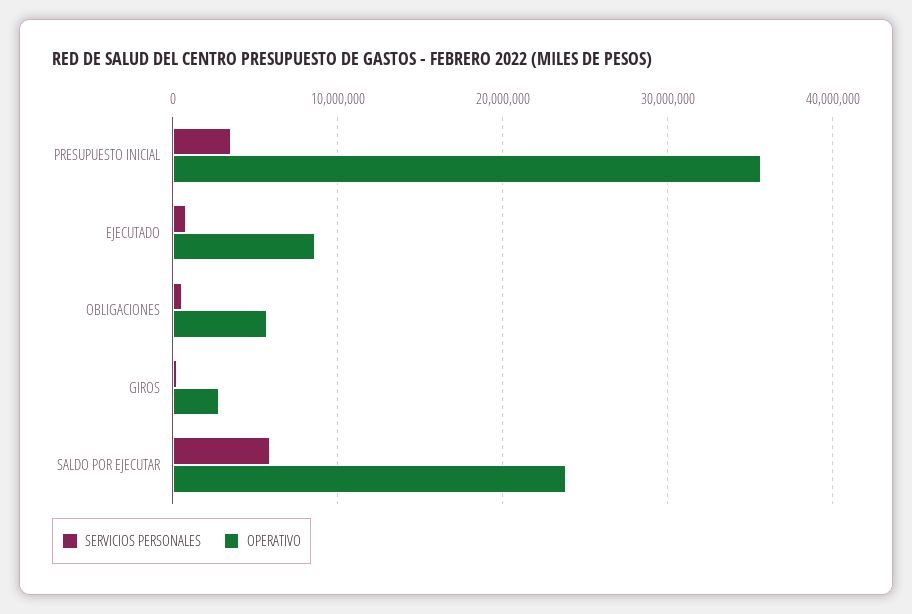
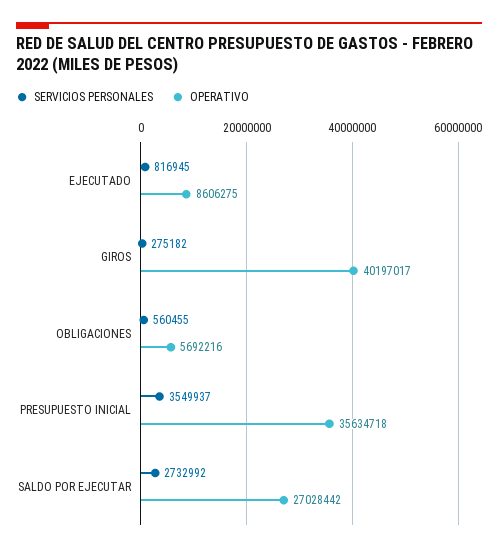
  {
    "SERVICIOS PERSONALES": {
      "PRESUPUESTO INICIAL": 3549937,
      "EJECUTADO": 816945,
      "OBLIGACIONES": 560455,
      "GIROS": 275182,
-     "SALDO POR EJECUTAR": 6000000
+     "SALDO POR EJECUTAR": 2732992
    },
    "OPERATIVO": {
      "PRESUPUESTO INICIAL": 35634718,
      "EJECUTADO": 8606275,
      "OBLIGACIONES": 5692216,
-     "GIROS": 3000000,
+     "GIROS": 40197017,
-     "SALDO POR EJECUTAR": 24000000
+     "SALDO POR EJECUTAR": 27028442
    }
  }

